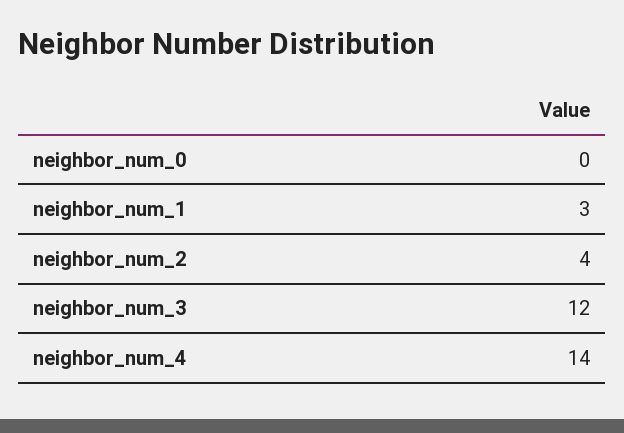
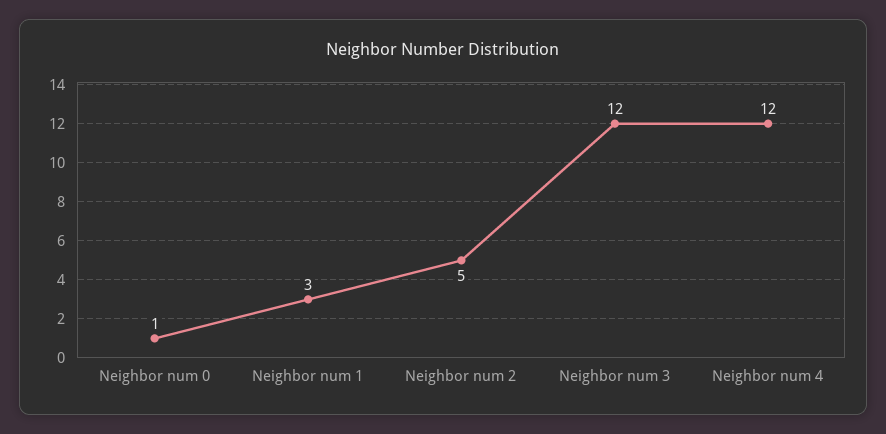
  {
-   "neighbor_num_0": 0,
+   "neighbor_num_0": 1,
    "neighbor_num_1": 3,
-   "neighbor_num_2": 4,
+   "neighbor_num_2": 5,
    "neighbor_num_3": 12,
-   "neighbor_num_4": 14
+   "neighbor_num_4": 12
  }

